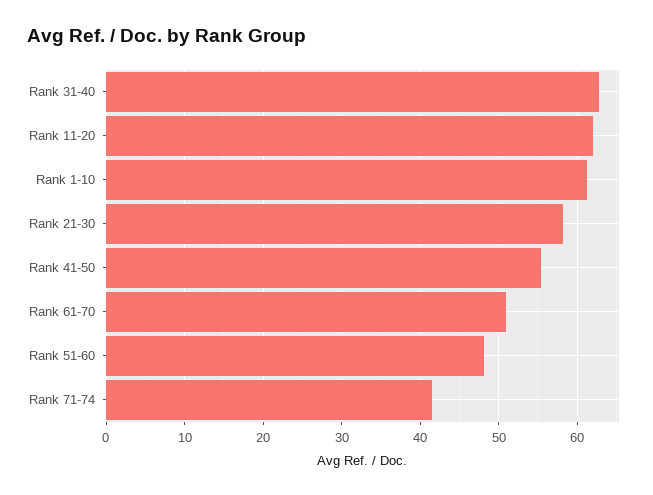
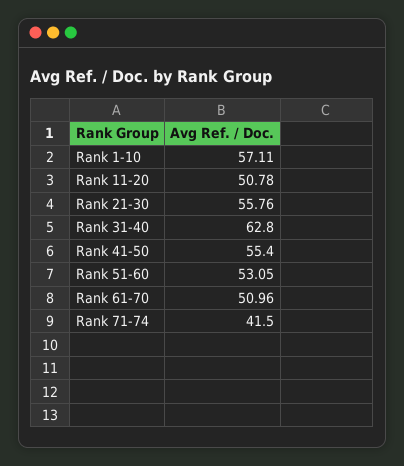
  {
    "Rank 31-40": 62.8,
-   "Rank 11-20": 62,
+   "Rank 11-20": 50.78,
-   "Rank 1-10": 61,
+   "Rank 1-10": 57.11,
-   "Rank 21-30": 58,
+   "Rank 21-30": 55.76,
    "Rank 41-50": 55.4,
    "Rank 61-70": 50.96,
-   "Rank 51-60": 48,
+   "Rank 51-60": 53.05,
    "Rank 71-74": 41.5
  }

